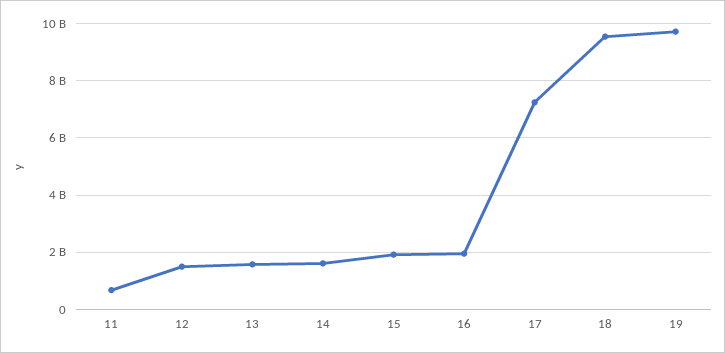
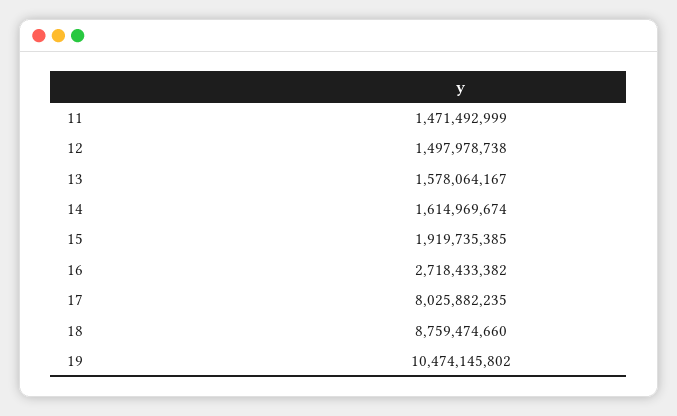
  {
-   "11": 750000000,
+   "11": 1471492999,
    "12": 1497978738,
    "13": 1578064167,
    "14": 1614969674,
    "15": 1919735385,
-   "16": 2000000000,
+   "16": 2718433382,
-   "17": 7250000000,
+   "17": 8025882235,
-   "18": 9500000000,
+   "18": 8759474660,
-   "19": 9750000000
+   "19": 10474145802
  }

